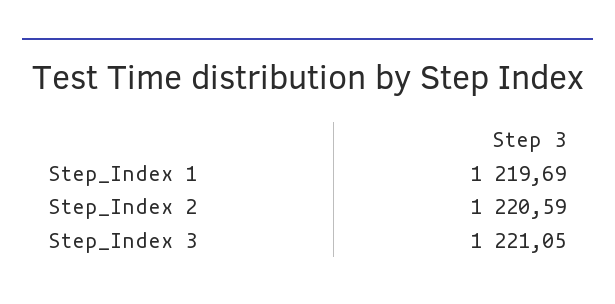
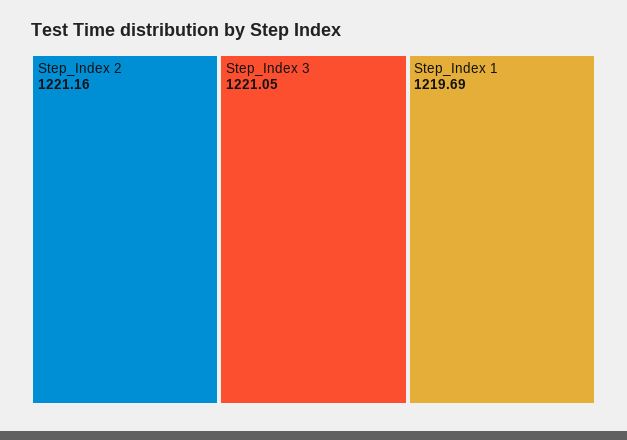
  {
    "Step_Index 1": 1219.69,
-   "Step_Index 2": 1220.59,
+   "Step_Index 2": 1221.16,
    "Step_Index 3": 1221.05
  }

